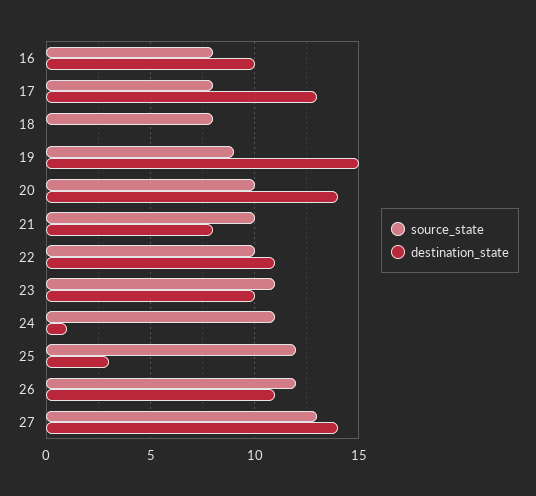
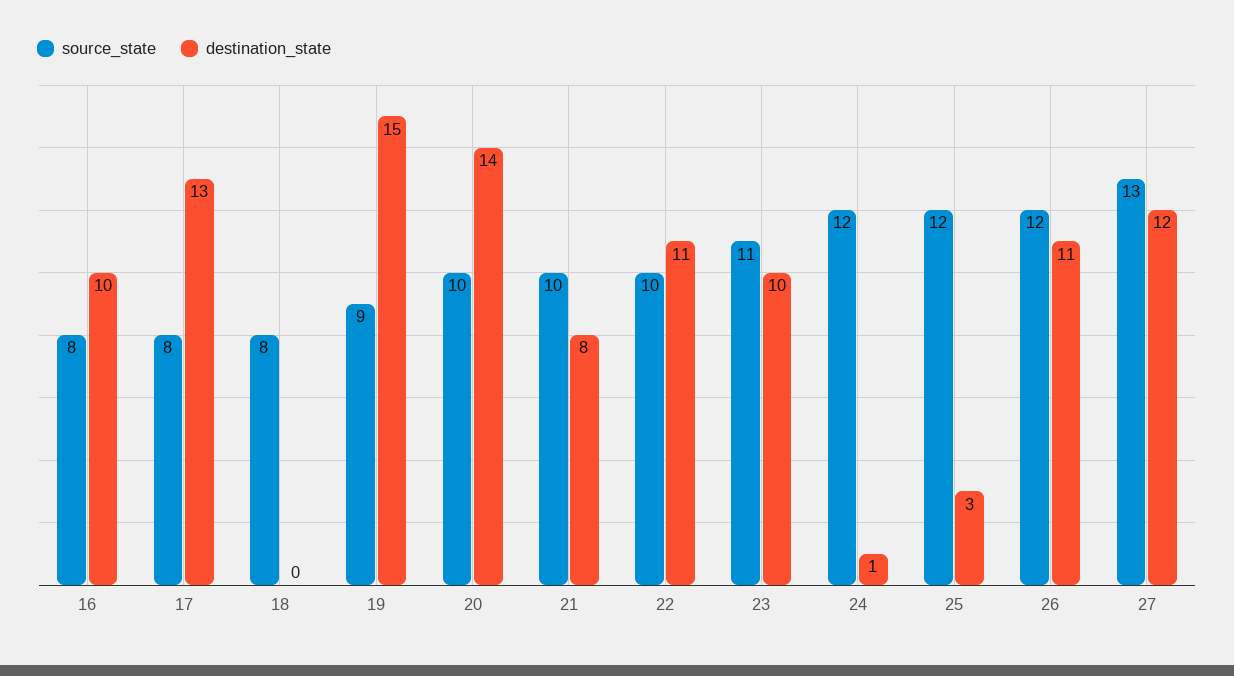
  {
    "source_state": {
      "16": 8,
      "17": 8,
      "18": 8,
      "19": 9,
      "20": 10,
      "21": 10,
      "22": 10,
      "23": 11,
-     "24": 11,
+     "24": 12,
      "25": 12,
      "26": 12,
      "27": 13
    },
    "destination_state": {
      "16": 10,
      "17": 13,
      "18": 0,
      "19": 15,
      "20": 14,
      "21": 8,
      "22": 11,
      "23": 10,
      "24": 1,
      "25": 3,
      "26": 11,
-     "27": 14
+     "27": 12
    }
  }

